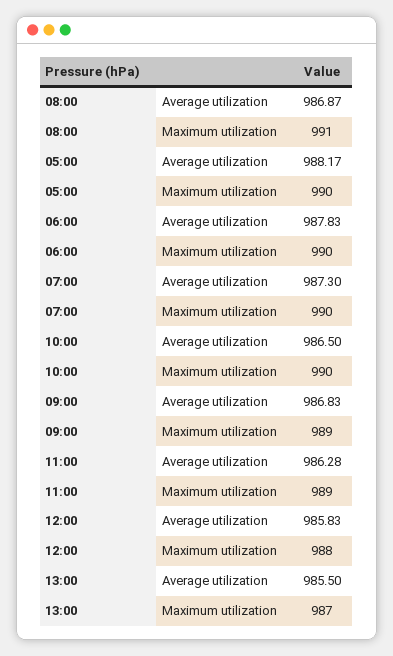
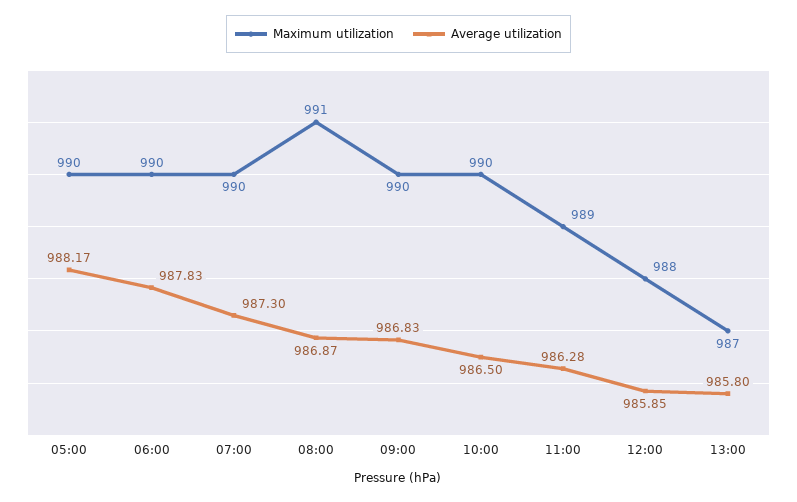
  {
    "Average utilization": {
      "08:00": 986.87,
      "05:00": 988.17,
      "06:00": 987.83,
      "07:00": 987.3,
      "10:00": 986.5,
      "09:00": 986.83,
      "11:00": 986.28,
-     "12:00": 985.83,
+     "12:00": 985.85,
-     "13:00": 985.5
+     "13:00": 985.8
    },
    "Maximum utilization": {
      "08:00": 991,
      "05:00": 990,
      "06:00": 990,
      "07:00": 990,
      "10:00": 990,
-     "09:00": 989,
+     "09:00": 990,
      "11:00": 989,
      "12:00": 988,
      "13:00": 987
    }
  }

